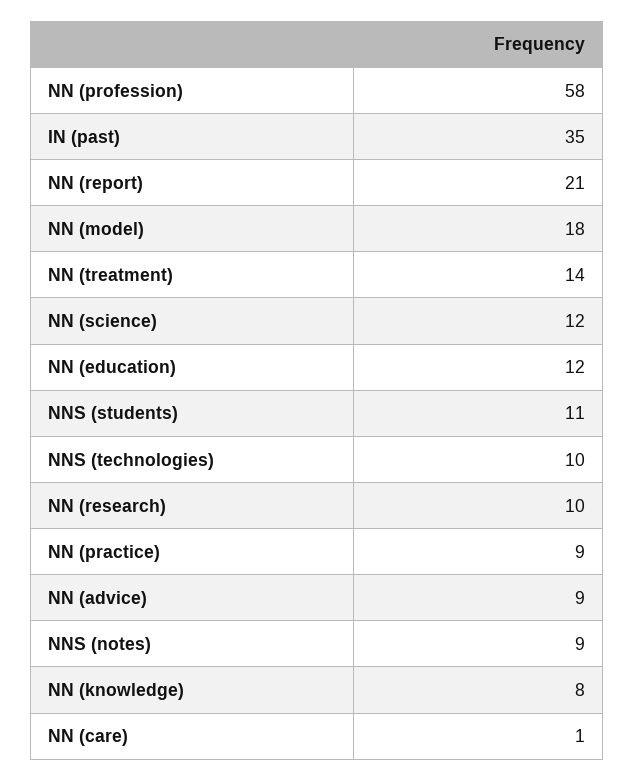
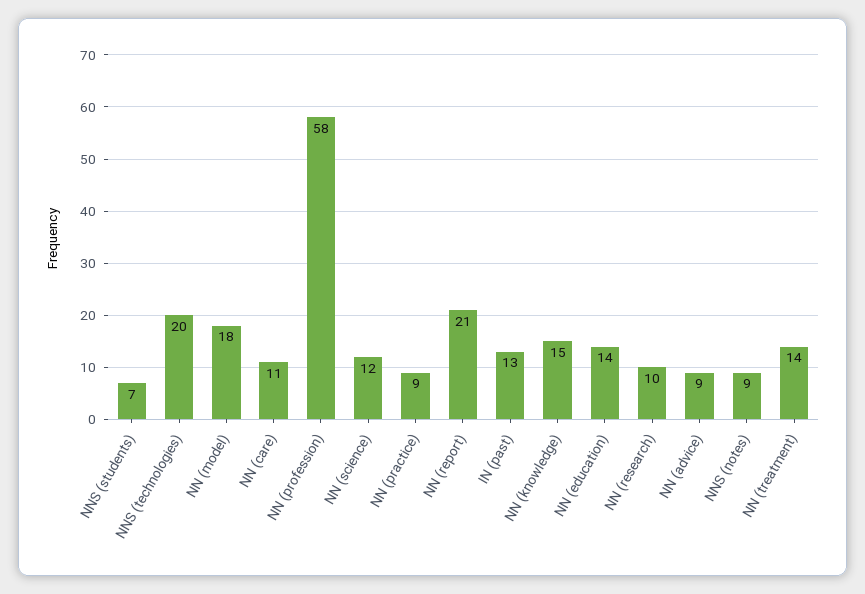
  {
    "NN (profession)": 58,
-   "IN (past)": 35,
+   "IN (past)": 13,
    "NN (report)": 21,
    "NN (model)": 18,
    "NN (treatment)": 14,
    "NN (science)": 12,
-   "NN (education)": 12,
+   "NN (education)": 14,
-   "NNS (students)": 11,
+   "NNS (students)": 7,
-   "NNS (technologies)": 10,
+   "NNS (technologies)": 20,
    "NN (research)": 10,
    "NN (practice)": 9,
    "NN (advice)": 9,
    "NNS (notes)": 9,
-   "NN (knowledge)": 8,
+   "NN (knowledge)": 15,
-   "NN (care)": 1
+   "NN (care)": 11
  }

